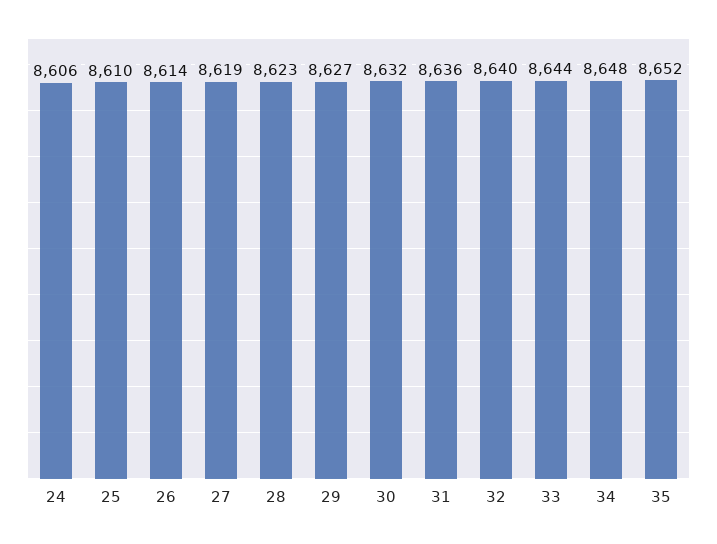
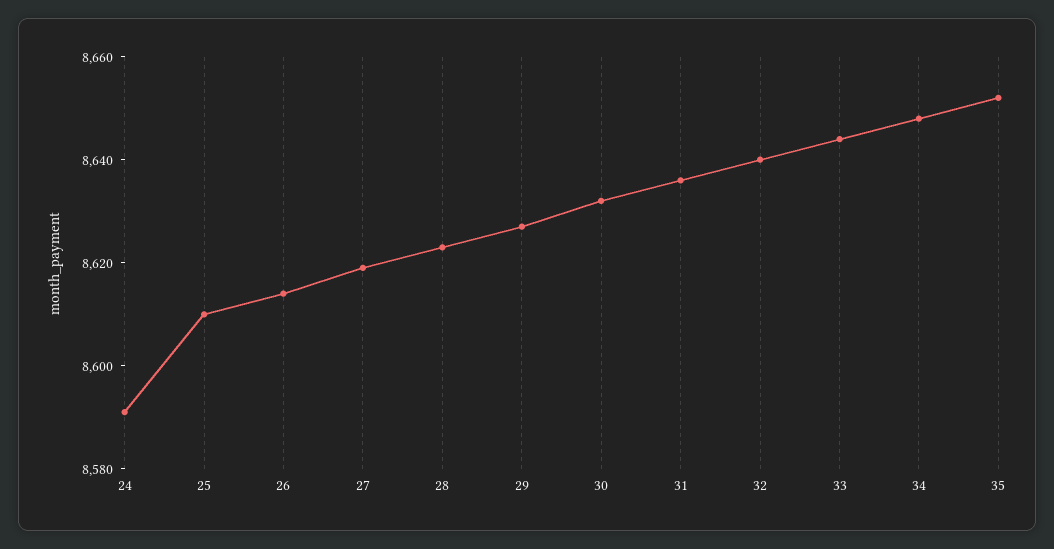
  {
-   "24": 8606,
+   "24": 8590,
    "25": 8610,
    "26": 8614,
    "27": 8619,
    "28": 8623,
    "29": 8627,
    "30": 8632,
    "31": 8636,
    "32": 8640,
    "33": 8644,
    "34": 8648,
    "35": 8652
  }

